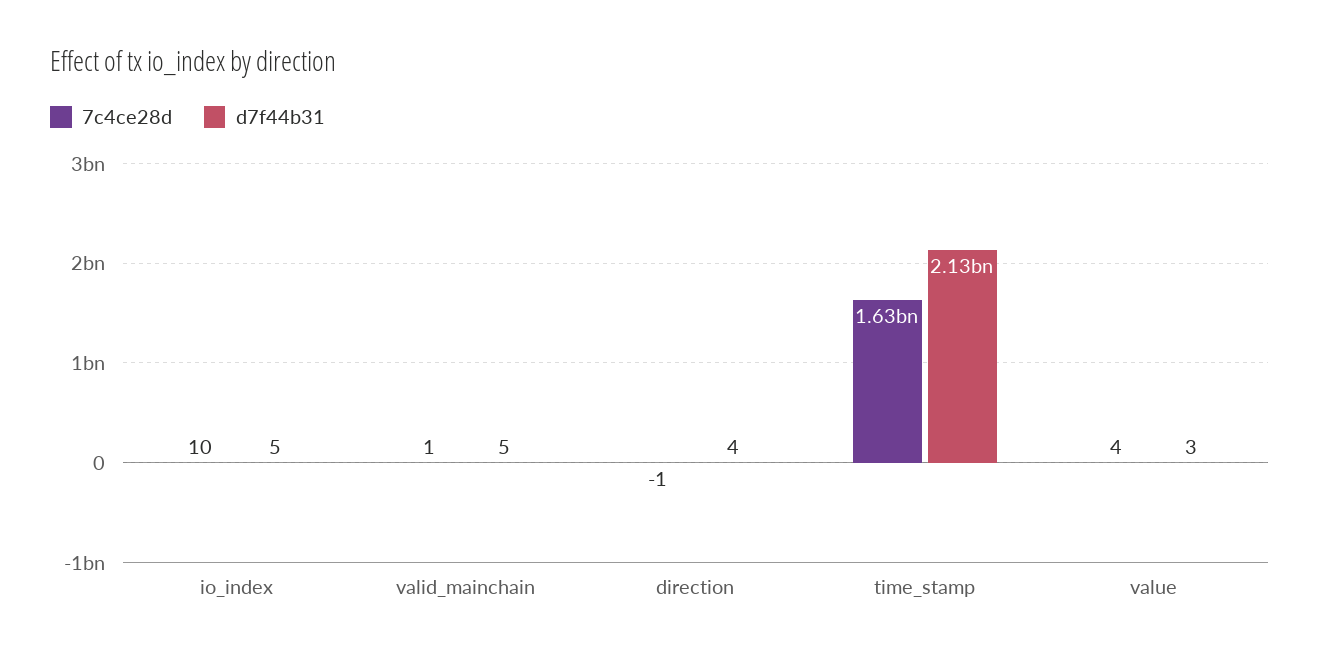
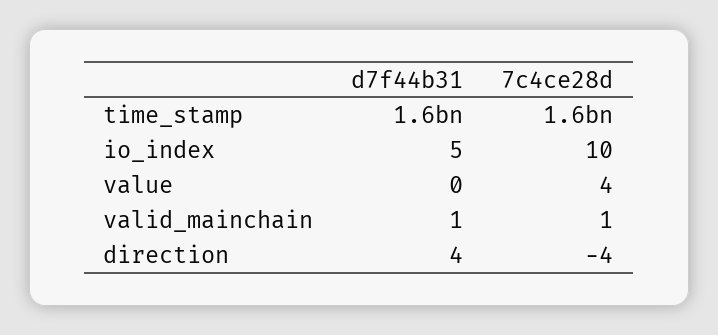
  {
    "7c4ce28d": {
      "io_index": 10,
      "valid_mainchain": 1,
-     "direction": -1,
+     "direction": -4,
      "time_stamp": 1630000000,
      "value": 4
    },
    "d7f44b31": {
      "io_index": 5,
-     "valid_mainchain": 5,
+     "valid_mainchain": 1,
      "direction": 4,
-     "time_stamp": 2130000000,
+     "time_stamp": 1600000000,
-     "value": 3
+     "value": 0
    }
  }

